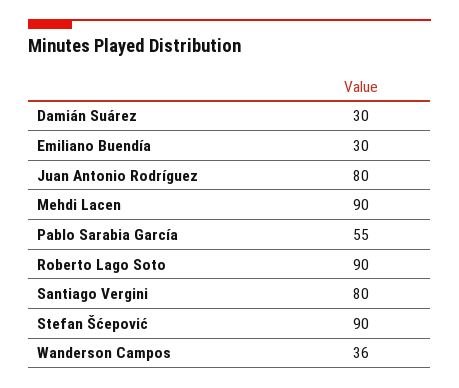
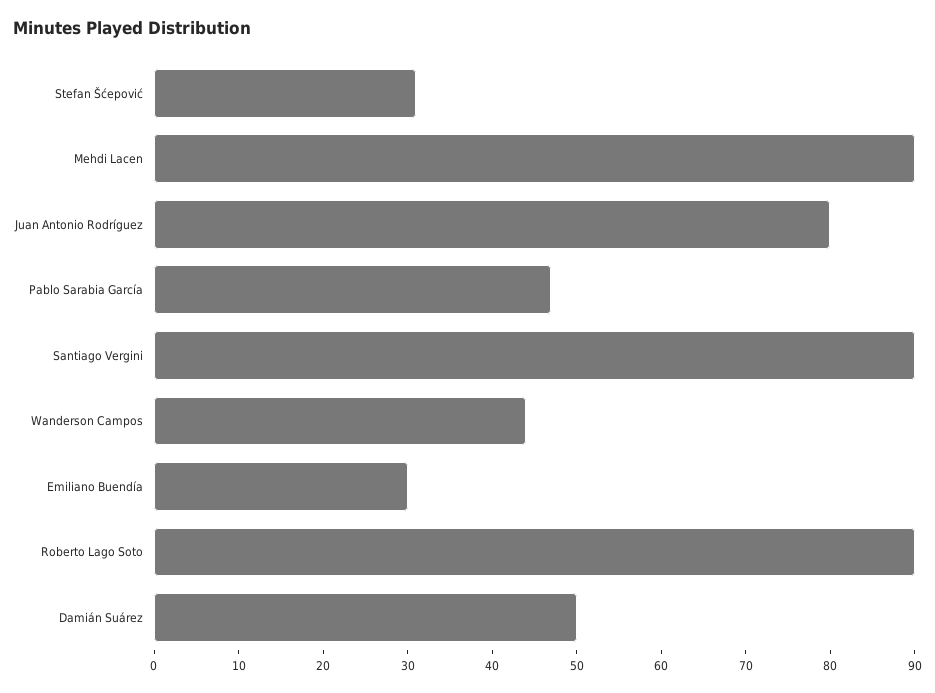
  {
-   "Damián Suárez": 30,
+   "Damián Suárez": 50,
    "Emiliano Buendía": 30,
    "Juan Antonio Rodríguez": 80,
    "Mehdi Lacen": 90,
-   "Pablo Sarabia García": 55,
+   "Pablo Sarabia García": 47,
    "Roberto Lago Soto": 90,
-   "Santiago Vergini": 80,
+   "Santiago Vergini": 90,
-   "Stefan Šćepović": 90,
+   "Stefan Šćepović": 31,
-   "Wanderson Campos": 36
+   "Wanderson Campos": 44
  }

